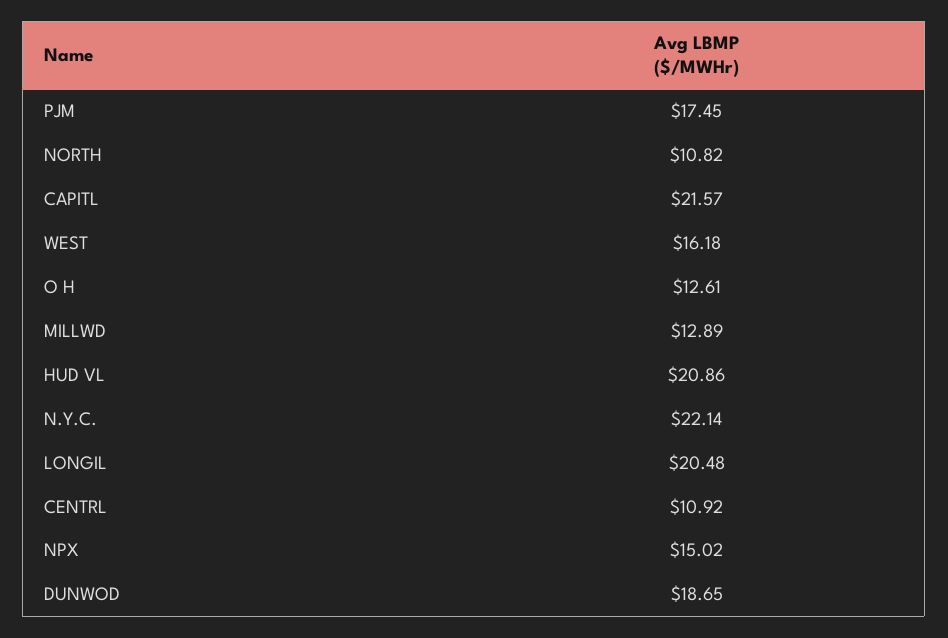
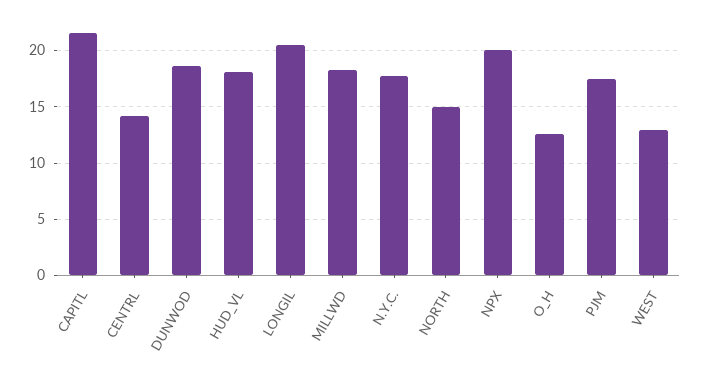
  {
    "PJM": 17.45,
-   "NORTH": 10.82,
+   "NORTH": 15,
    "CAPITL": 21.57,
-   "WEST": 16.18,
+   "WEST": 13,
    "O H": 12.61,
-   "MILLWD": 12.89,
+   "MILLWD": 18,
-   "HUD VL": 20.86,
+   "HUD VL": 18,
-   "N.Y.C.": 22.14,
+   "N.Y.C.": 18,
    "LONGIL": 20.48,
-   "CENTRL": 10.92,
+   "CENTRL": 14,
-   "NPX": 15.02,
+   "NPX": 20,
    "DUNWOD": 18.65
  }

